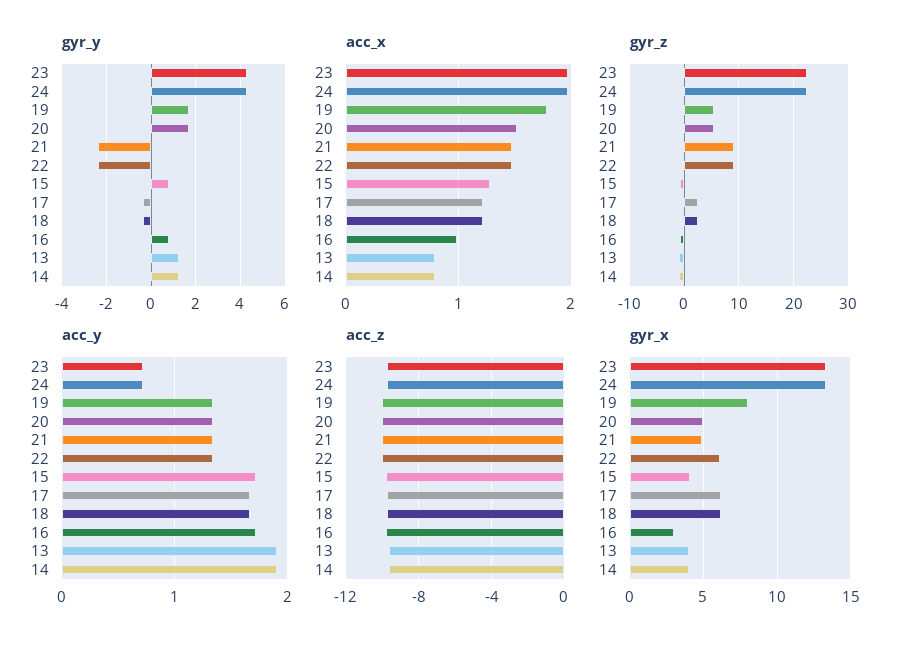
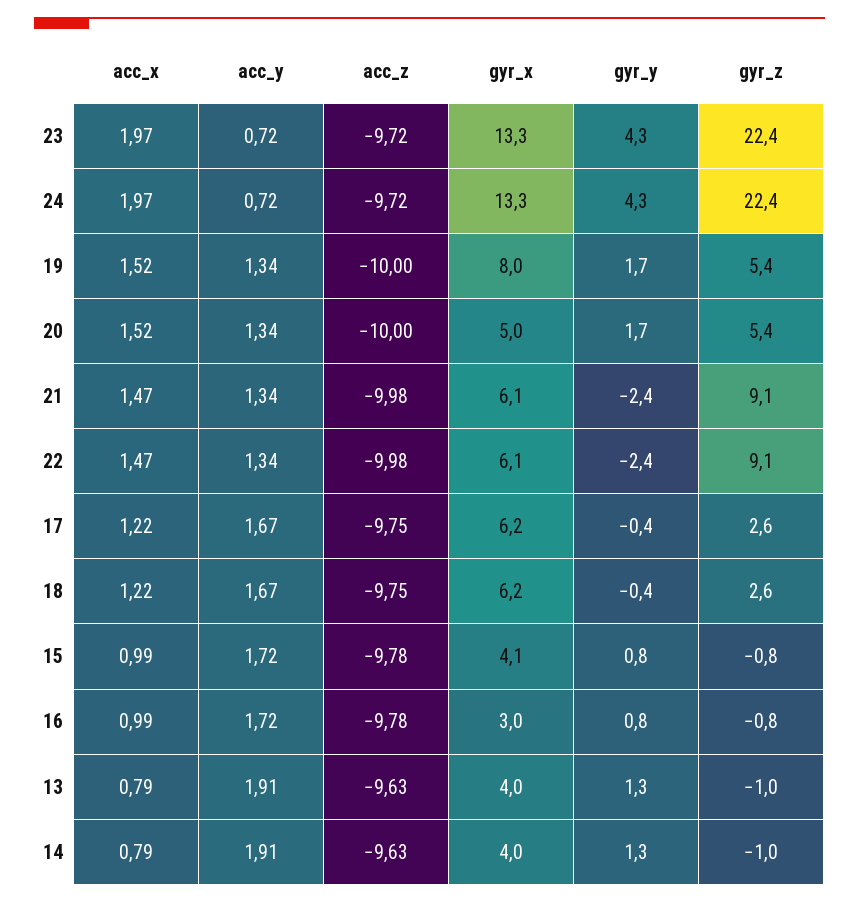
  {
    "gyr_y": {
      "23": 4.3,
      "24": 4.3,
      "19": 1.7,
      "20": 1.7,
      "21": -2.4,
      "22": -2.4,
      "15": 0.8,
      "17": -0.4,
      "18": -0.4,
      "16": 0.8,
      "13": 1.3,
      "14": 1.3
    },
    "acc_x": {
      "23": 1.97,
      "24": 1.97,
-     "19": 1.8,
+     "19": 1.52,
      "20": 1.52,
      "21": 1.47,
      "22": 1.47,
-     "15": 1.3,
+     "15": 0.99,
      "17": 1.22,
      "18": 1.22,
      "16": 0.99,
      "13": 0.79,
      "14": 0.79
    },
    "gyr_z": {
      "23": 22.4,
      "24": 22.4,
      "19": 5.4,
      "20": 5.4,
      "21": 9.1,
      "22": 9.1,
      "15": -0.8,
      "17": 2.6,
      "18": 2.6,
      "16": -0.8,
      "13": -1,
      "14": -1
    },
    "acc_y": {
      "23": 0.72,
      "24": 0.72,
      "19": 1.34,
      "20": 1.34,
      "21": 1.34,
      "22": 1.34,
      "15": 1.72,
      "17": 1.67,
      "18": 1.67,
      "16": 1.72,
      "13": 1.91,
      "14": 1.91
    },
    "acc_z": {
      "23": -9.72,
      "24": -9.72,
      "19": -10,
      "20": -10,
      "21": -9.98,
      "22": -9.98,
      "15": -9.78,
      "17": -9.75,
      "18": -9.75,
      "16": -9.78,
      "13": -9.63,
      "14": -9.63
    },
    "gyr_x": {
      "23": 13.3,
      "24": 13.3,
      "19": 8,
      "20": 5,
-     "21": 5,
+     "21": 6.1,
      "22": 6.1,
      "15": 4.1,
      "17": 6.2,
      "18": 6.2,
      "16": 3,
      "13": 4,
      "14": 4
    }
  }

